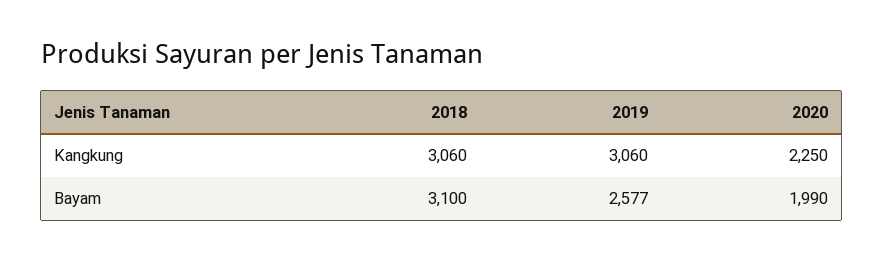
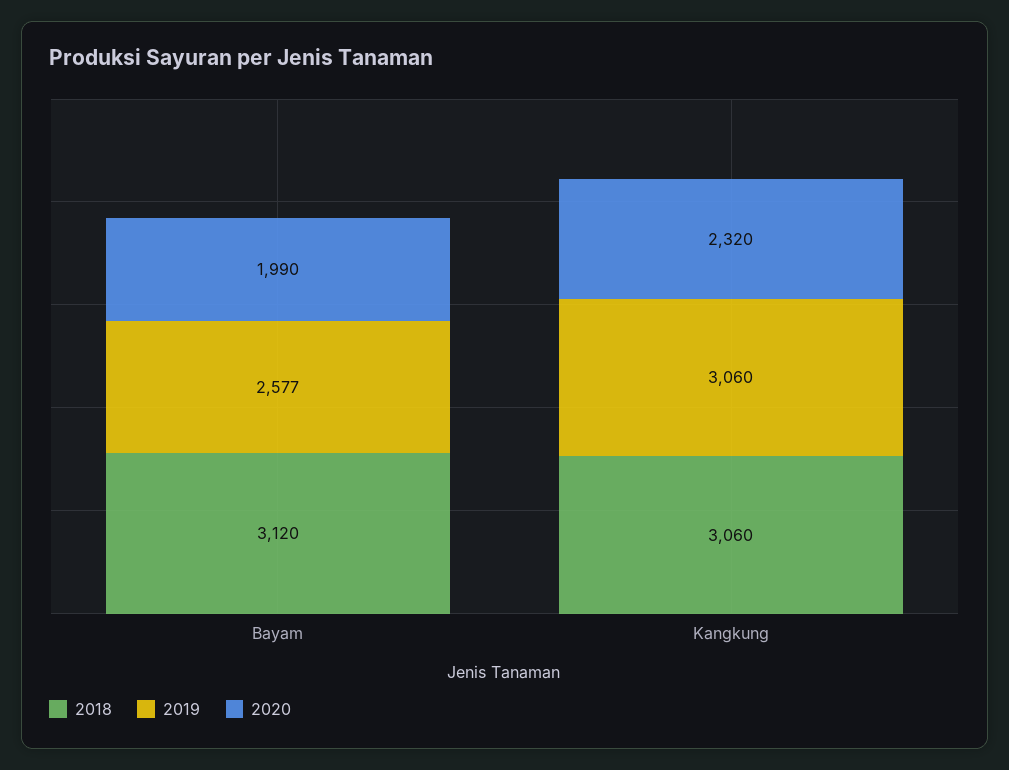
  {
    "2018": {
      "Kangkung": 3060,
-     "Bayam": 3100
+     "Bayam": 3120
    },
    "2019": {
      "Kangkung": 3060,
      "Bayam": 2577
    },
    "2020": {
-     "Kangkung": 2250,
+     "Kangkung": 2320,
      "Bayam": 1990
    }
  }

